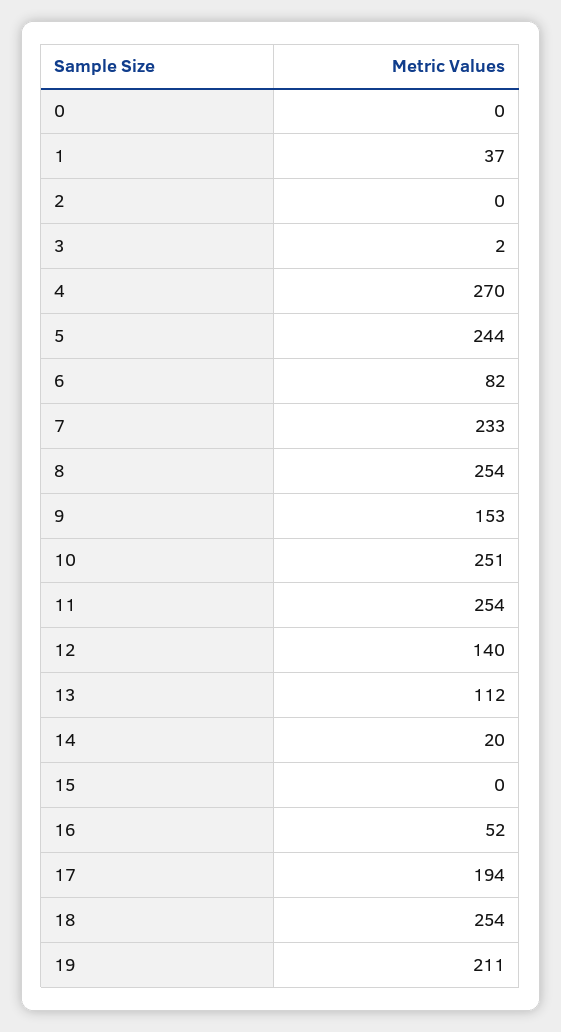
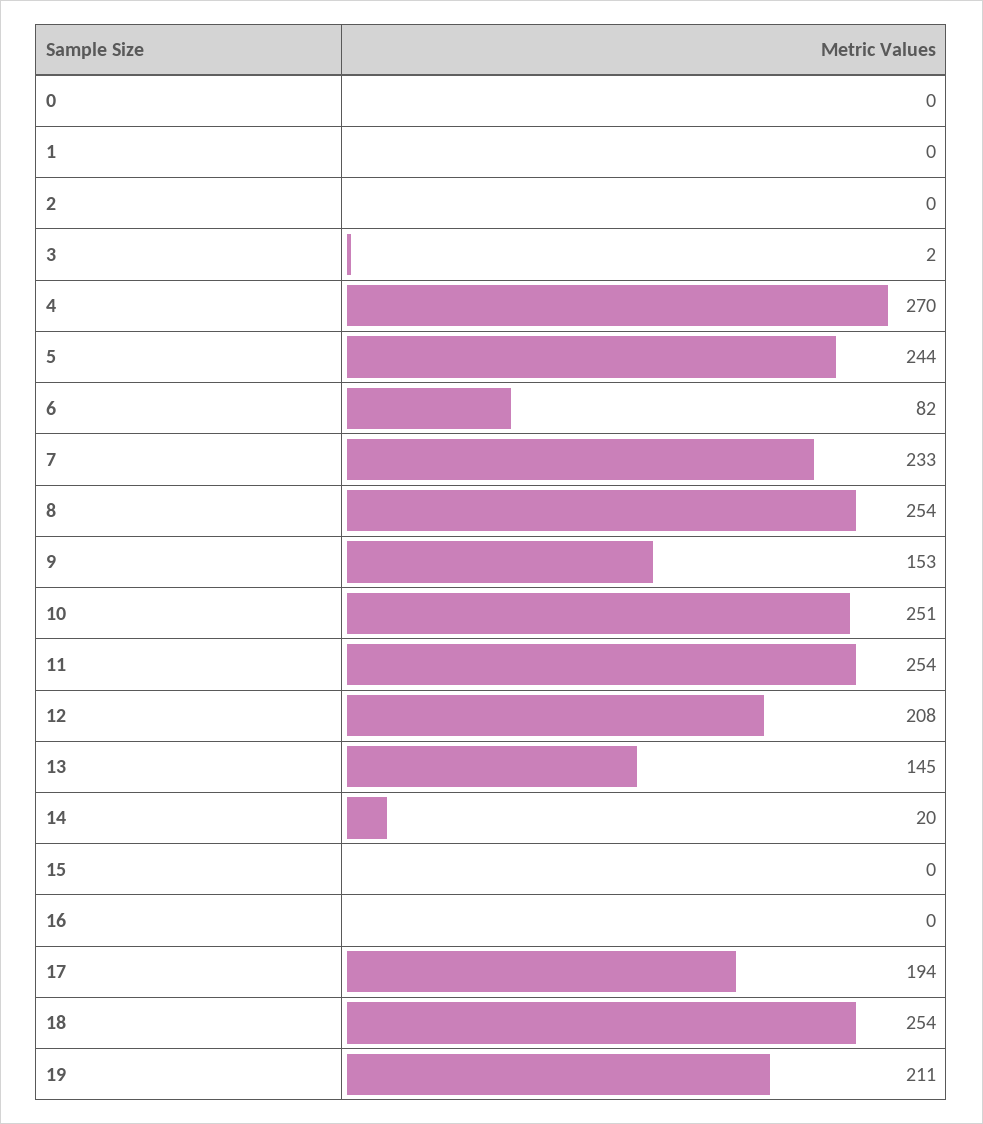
  {
    "0": 0,
-   "1": 37,
+   "1": 0,
    "2": 0,
    "3": 2,
    "4": 270,
    "5": 244,
    "6": 82,
    "7": 233,
    "8": 254,
    "9": 153,
    "10": 251,
    "11": 254,
-   "12": 140,
+   "12": 208,
-   "13": 112,
+   "13": 145,
    "14": 20,
    "15": 0,
-   "16": 52,
+   "16": 0,
    "17": 194,
    "18": 254,
    "19": 211
  }

